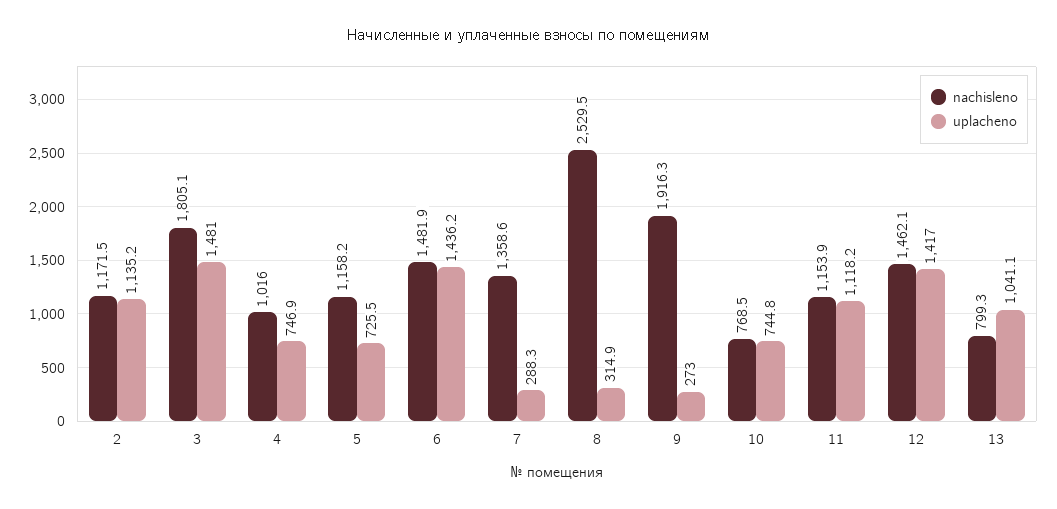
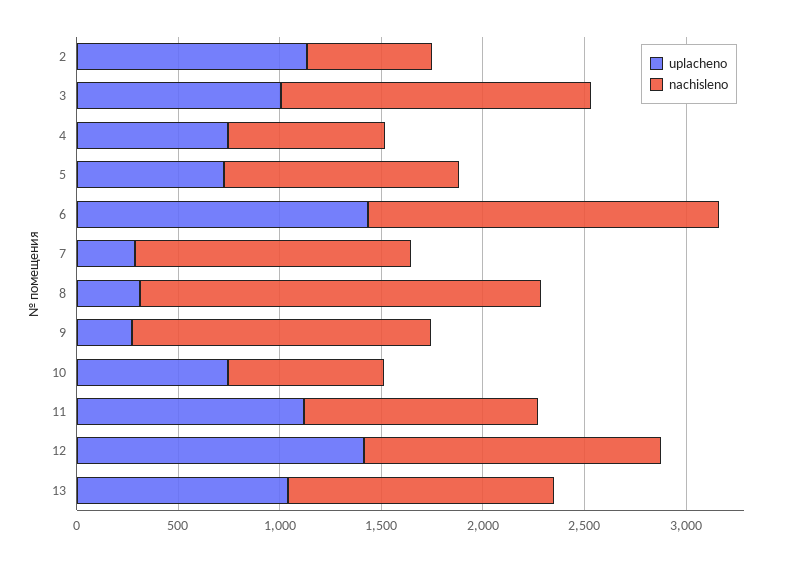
  {
    "nachisleno": {
-     "2": 1171.5,
+     "2": 600,
-     "3": 1805.1,
+     "3": 1500,
-     "4": 1016,
+     "4": 800,
      "5": 1158.2,
-     "6": 1481.9,
+     "6": 1700,
      "7": 1358.6,
-     "8": 2529.5,
+     "8": 2000,
-     "9": 1916.3,
+     "9": 1500,
      "10": 768.5,
      "11": 1153.9,
      "12": 1462.1,
-     "13": 799.3
+     "13": 1300
    },
    "uplachenо": {
      "2": 1135.2,
-     "3": 1481,
+     "3": 1000,
      "4": 746.9,
      "5": 725.5,
      "6": 1436.2,
      "7": 288.3,
      "8": 314.9,
      "9": 273,
      "10": 744.8,
      "11": 1118.2,
      "12": 1417,
      "13": 1041.1
    }
  }

